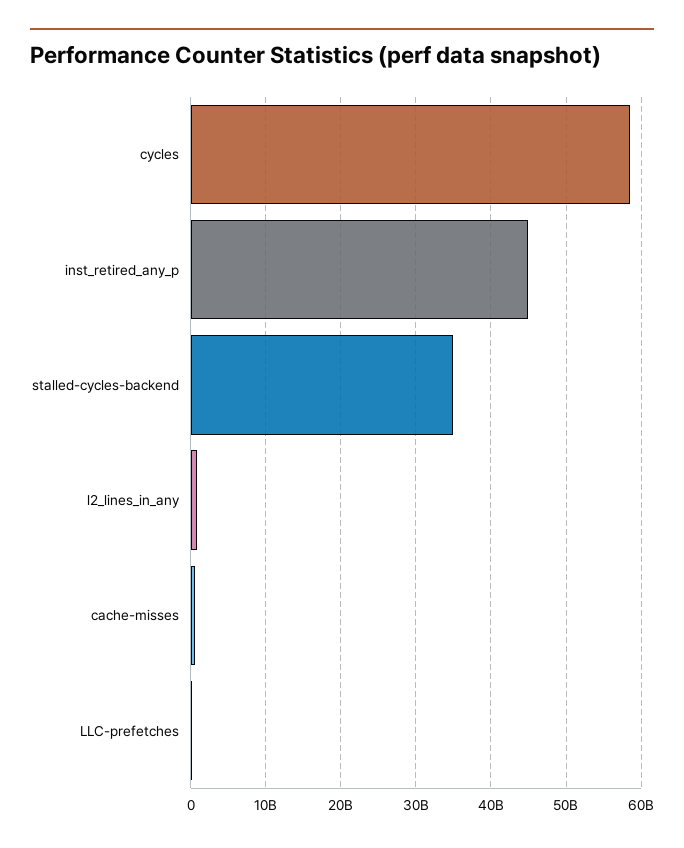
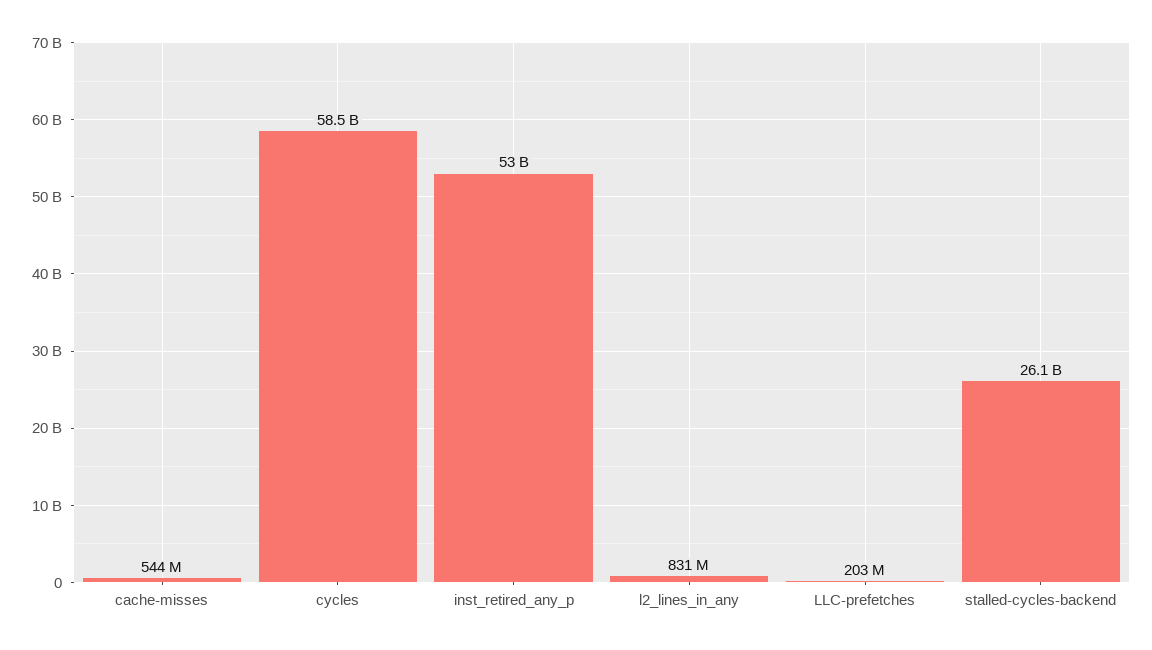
  {
    "cycles": 58500000000,
-   "inst_retired_any_p": 45000000000,
+   "inst_retired_any_p": 53000000000,
-   "stalled-cycles-backend": 35000000000,
+   "stalled-cycles-backend": 26100000000,
    "l2_lines_in_any": 831000000,
    "cache-misses": 544000000,
    "LLC-prefetches": 203000000
  }

